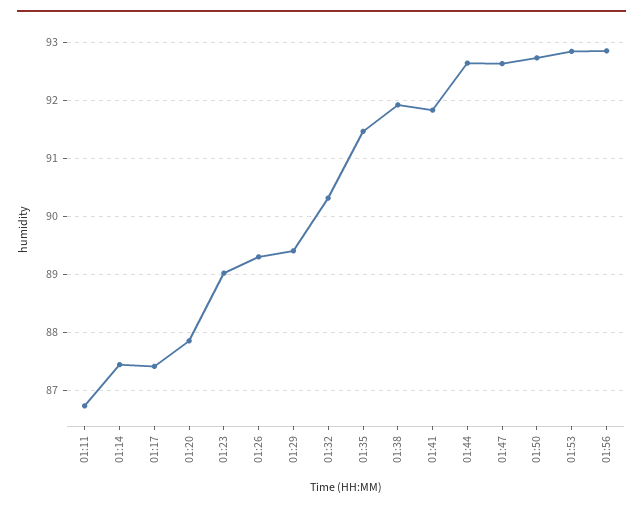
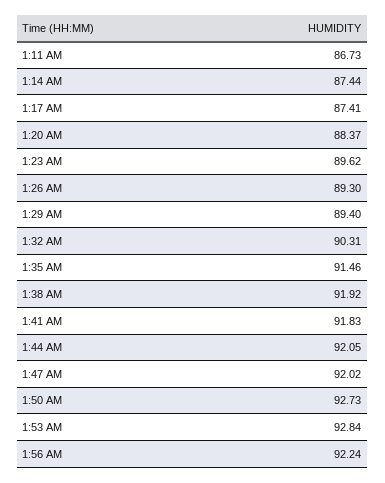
  {
    "01:11": 86.73,
    "01:14": 87.44,
    "01:17": 87.41,
-   "01:20": 87.8,
+   "01:20": 88.37,
-   "01:23": 89,
+   "01:23": 89.62,
    "01:26": 89.3,
    "01:29": 89.4,
    "01:32": 90.31,
    "01:35": 91.46,
    "01:38": 91.92,
    "01:41": 91.83,
-   "01:44": 92.6,
+   "01:44": 92.05,
-   "01:47": 92.6,
+   "01:47": 92.02,
    "01:50": 92.73,
    "01:53": 92.84,
-   "01:56": 92.8
+   "01:56": 92.24
  }

